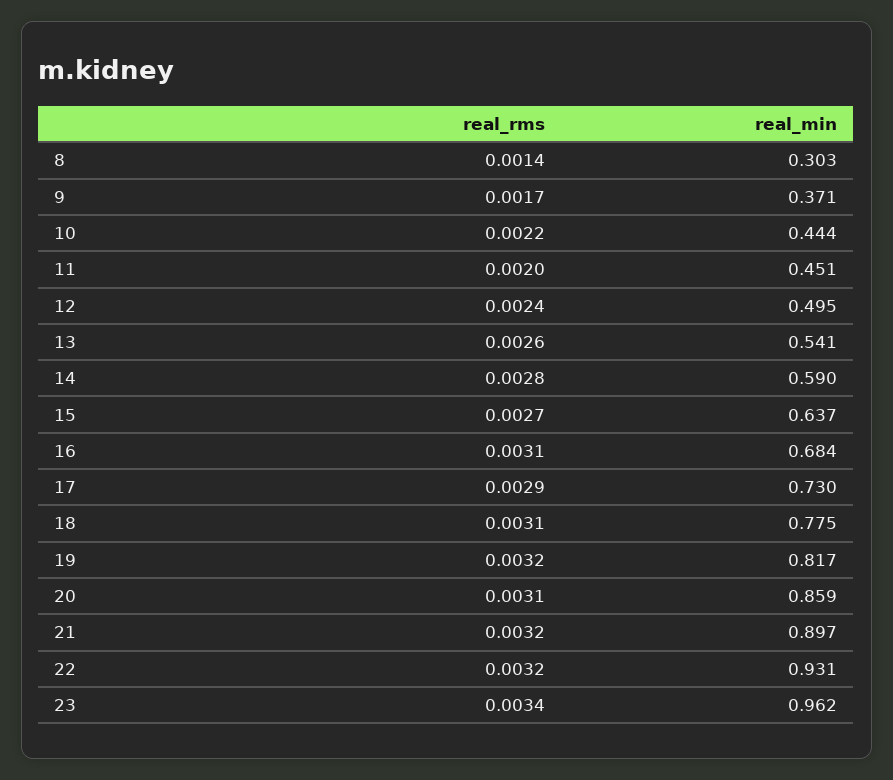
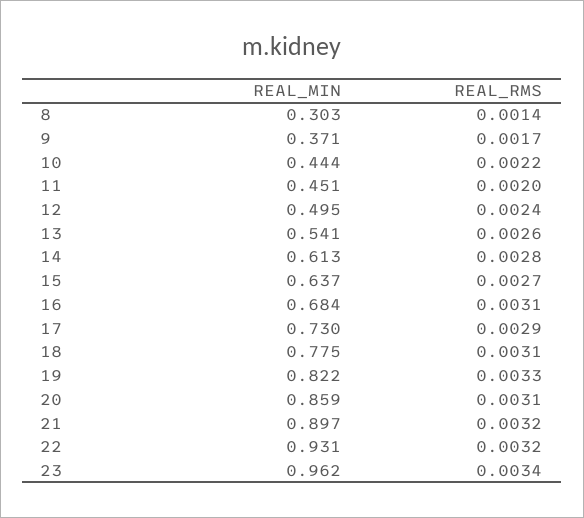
  {
    "real_rms": {
      "8": 0.0014,
      "9": 0.0017,
      "10": 0.0022,
      "11": 0.002,
      "12": 0.0024,
      "13": 0.0026,
      "14": 0.0028,
      "15": 0.0027,
      "16": 0.0031,
      "17": 0.0029,
      "18": 0.0031,
-     "19": 0.0032,
+     "19": 0.0033,
      "20": 0.0031,
      "21": 0.0032,
      "22": 0.0032,
      "23": 0.0034
    },
    "real_min": {
      "8": 0.303,
      "9": 0.371,
      "10": 0.444,
      "11": 0.451,
      "12": 0.495,
      "13": 0.541,
-     "14": 0.59,
+     "14": 0.613,
      "15": 0.637,
      "16": 0.684,
      "17": 0.73,
      "18": 0.775,
-     "19": 0.817,
+     "19": 0.822,
      "20": 0.859,
      "21": 0.897,
      "22": 0.931,
      "23": 0.962
    }
  }

